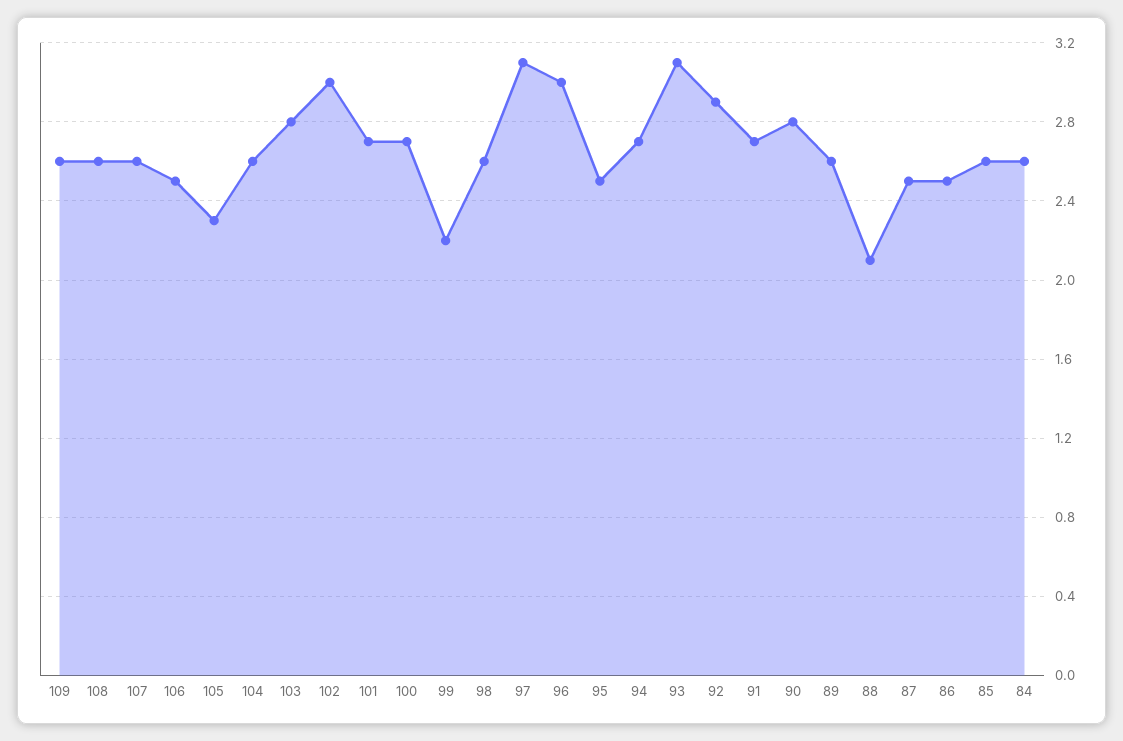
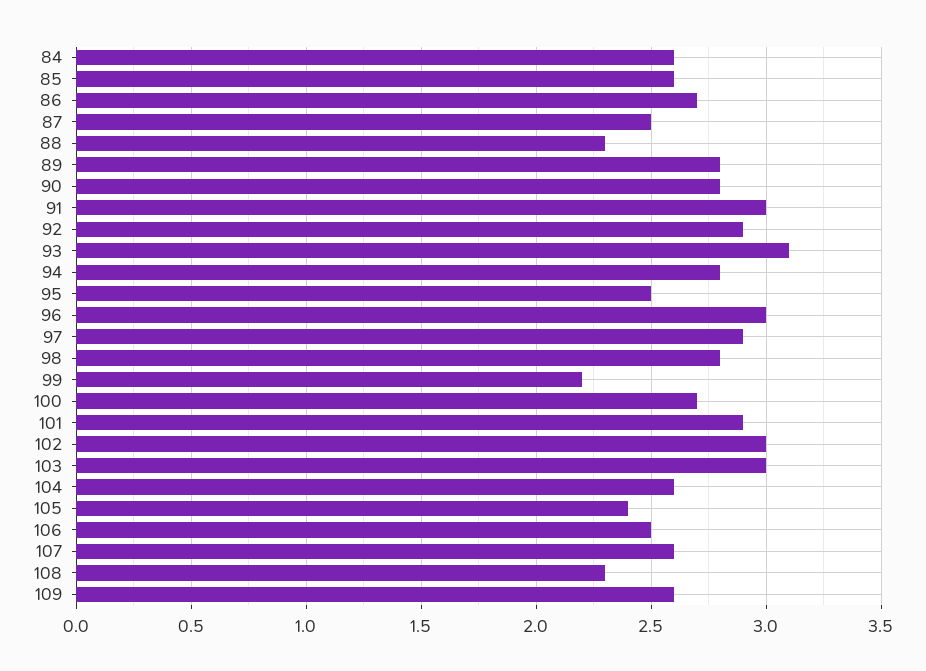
  {
    "109": 2.6,
-   "108": 2.6,
+   "108": 2.3,
    "107": 2.6,
    "106": 2.5,
-   "105": 2.3,
+   "105": 2.4,
    "104": 2.6,
-   "103": 2.8,
+   "103": 3,
    "102": 3,
-   "101": 2.7,
+   "101": 2.9,
    "100": 2.7,
    "99": 2.2,
-   "98": 2.6,
+   "98": 2.8,
-   "97": 3.1,
+   "97": 2.9,
    "96": 3,
    "95": 2.5,
-   "94": 2.7,
+   "94": 2.8,
    "93": 3.1,
    "92": 2.9,
-   "91": 2.7,
+   "91": 3,
    "90": 2.8,
-   "89": 2.6,
+   "89": 2.8,
-   "88": 2.1,
+   "88": 2.3,
    "87": 2.5,
-   "86": 2.5,
+   "86": 2.7,
    "85": 2.6,
    "84": 2.6
  }

